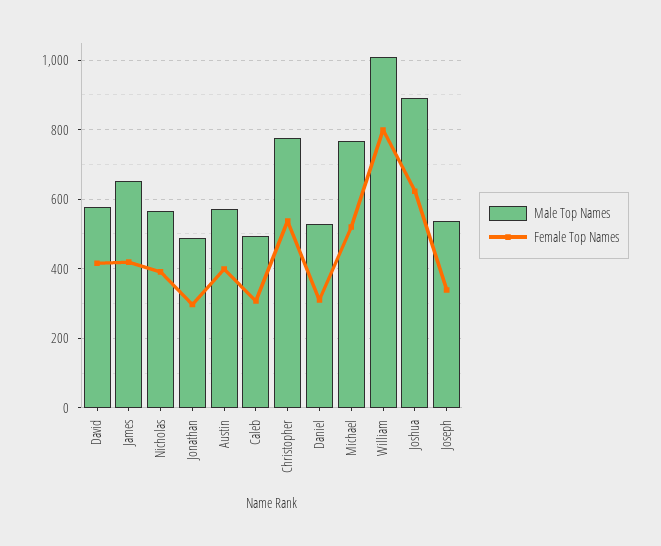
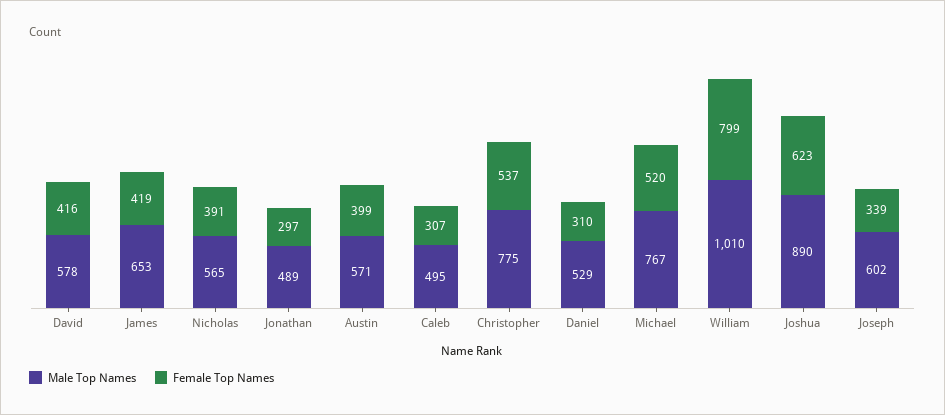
  {
    "Male Top Names": {
      "David": 578,
      "James": 653,
      "Nicholas": 565,
      "Jonathan": 489,
      "Austin": 571,
      "Caleb": 495,
      "Christopher": 775,
      "Daniel": 529,
      "Michael": 767,
      "William": 1010,
      "Joshua": 890,
-     "Joseph": 540
+     "Joseph": 602
    },
    "Female Top Names": {
      "David": 416,
      "James": 419,
      "Nicholas": 391,
      "Jonathan": 297,
      "Austin": 399,
      "Caleb": 307,
      "Christopher": 537,
      "Daniel": 310,
      "Michael": 520,
      "William": 799,
      "Joshua": 623,
      "Joseph": 339
    }
  }

